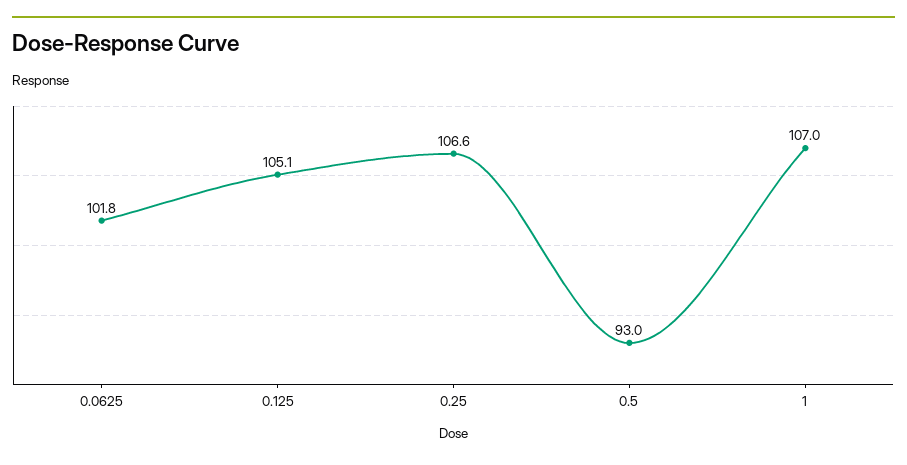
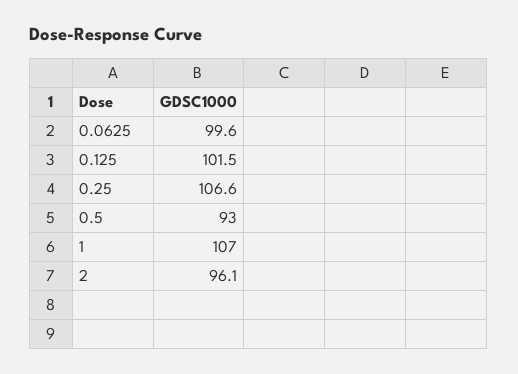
  {
-   "0.0625": 101.8,
+   "0.0625": 99.6,
-   "0.125": 105.1,
+   "0.125": 101.5,
    "0.25": 106.6,
    "0.5": 93,
-   "1": 107
+   "1": 107,
+   "2": 96.1
  }

